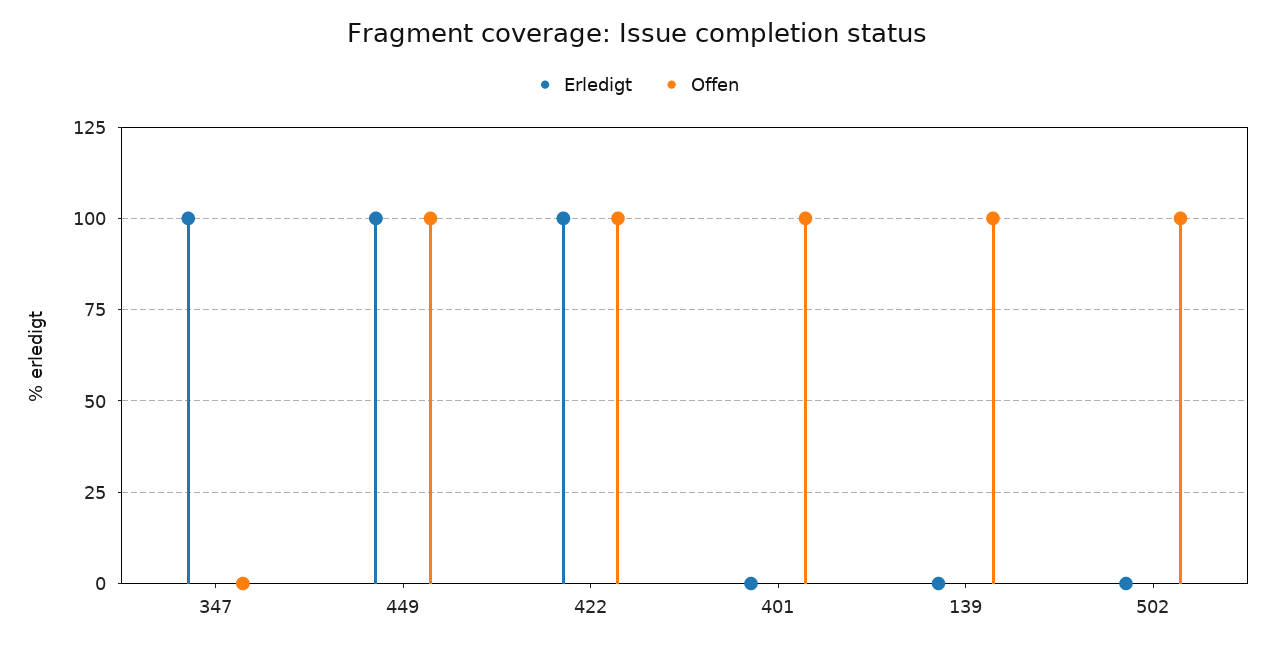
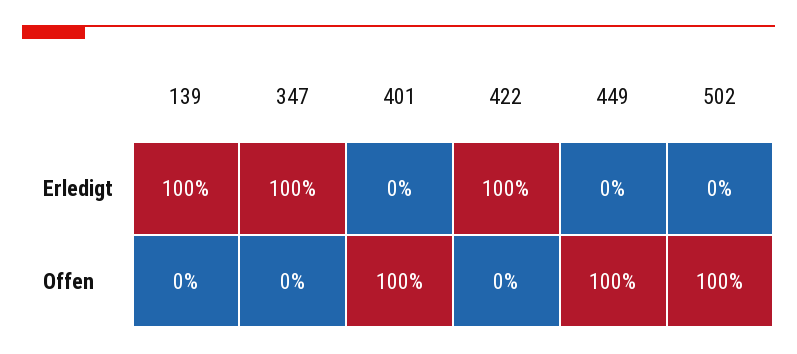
  {
    "Erledigt": {
      "347": 100,
-     "449": 100,
+     "449": 0,
      "422": 100,
      "401": 0,
-     "139": 0,
+     "139": 100,
      "502": 0
    },
    "Offen": {
      "347": 0,
      "449": 100,
-     "422": 100,
+     "422": 0,
      "401": 100,
-     "139": 100,
+     "139": 0,
      "502": 100
    }
  }

